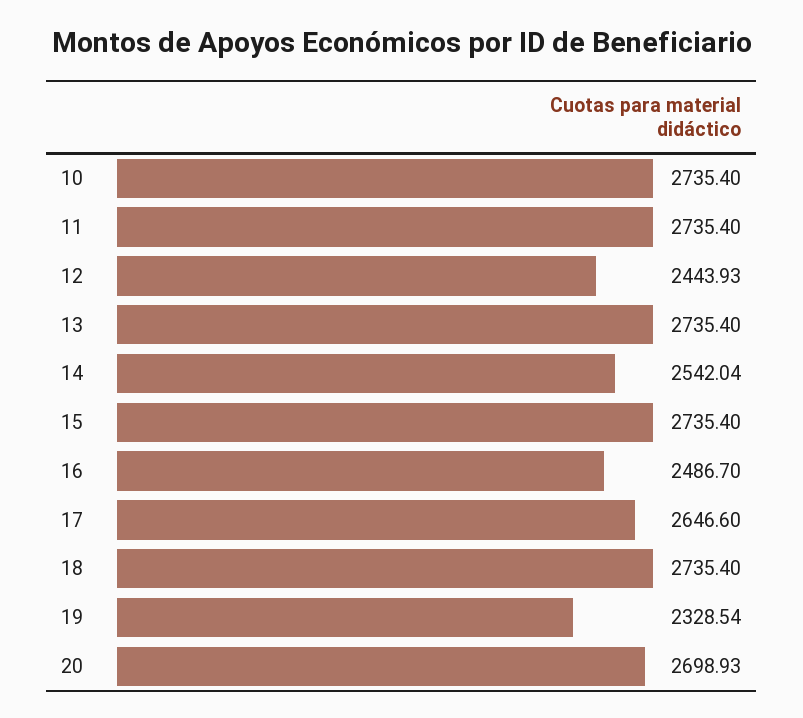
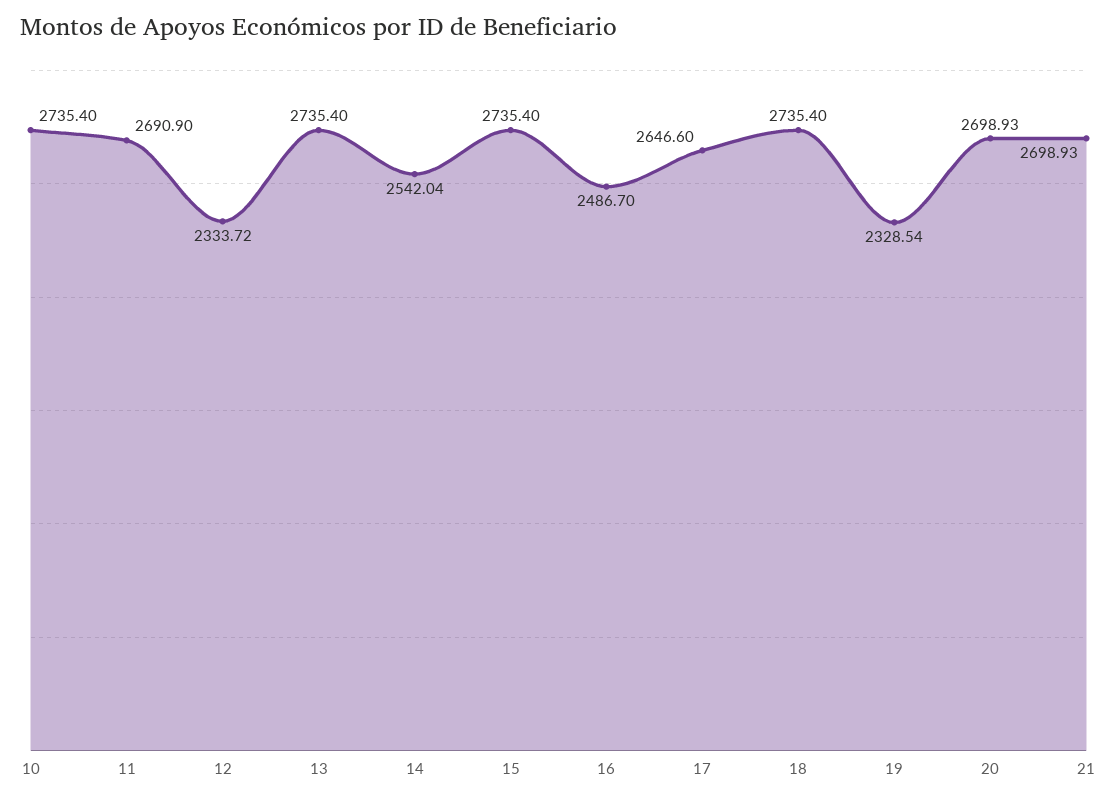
  {
    "10": 2735.4,
-   "11": 2735.4,
+   "11": 2690.9,
-   "12": 2443.93,
+   "12": 2333.72,
    "13": 2735.4,
    "14": 2542.04,
    "15": 2735.4,
    "16": 2486.7,
    "17": 2646.6,
    "18": 2735.4,
    "19": 2328.54,
-   "20": 2698.93
+   "20": 2698.93,
+   "21": 2698.93
  }

